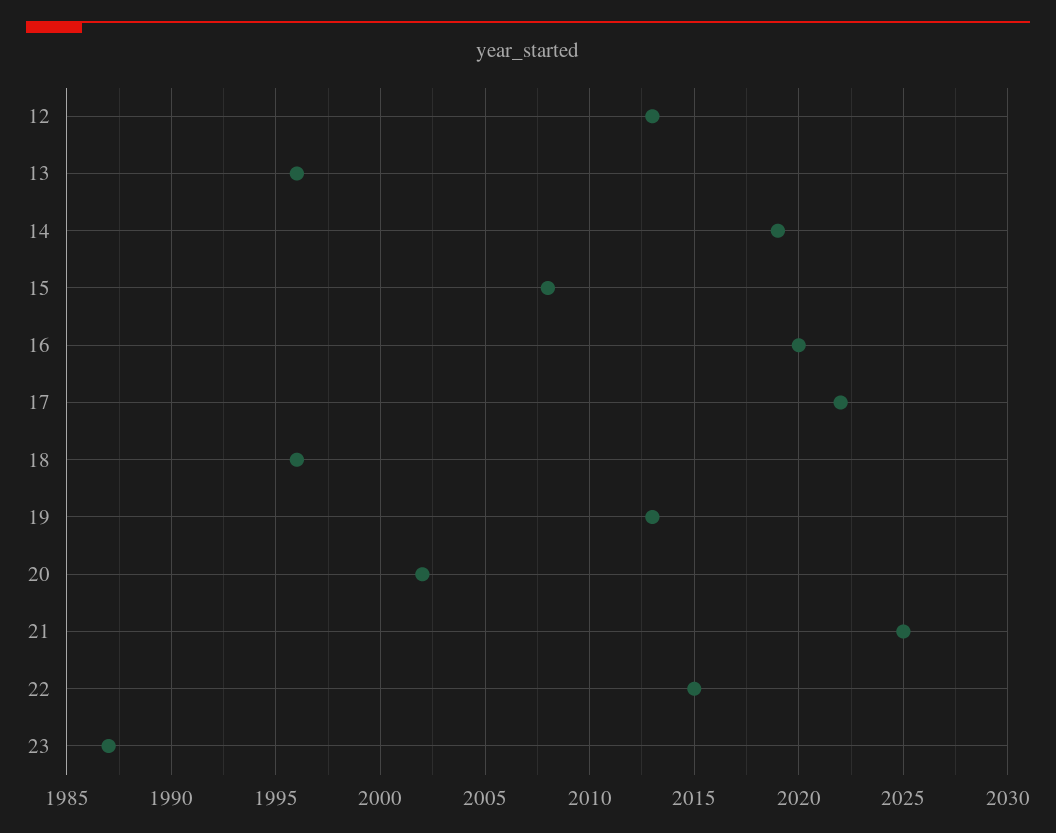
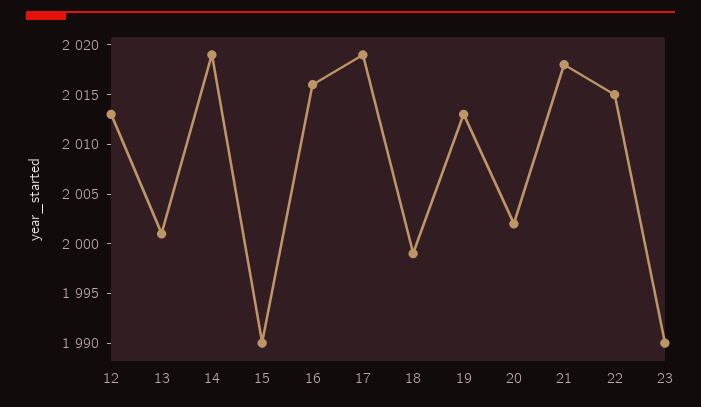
  {
    "12": 2013,
-   "13": 1996,
+   "13": 2001,
    "14": 2019,
-   "15": 2008,
+   "15": 1990,
-   "16": 2020,
+   "16": 2016,
-   "17": 2022,
+   "17": 2019,
-   "18": 1996,
+   "18": 1999,
    "19": 2013,
    "20": 2002,
-   "21": 2025,
+   "21": 2018,
    "22": 2015,
-   "23": 1987
+   "23": 1990
  }

